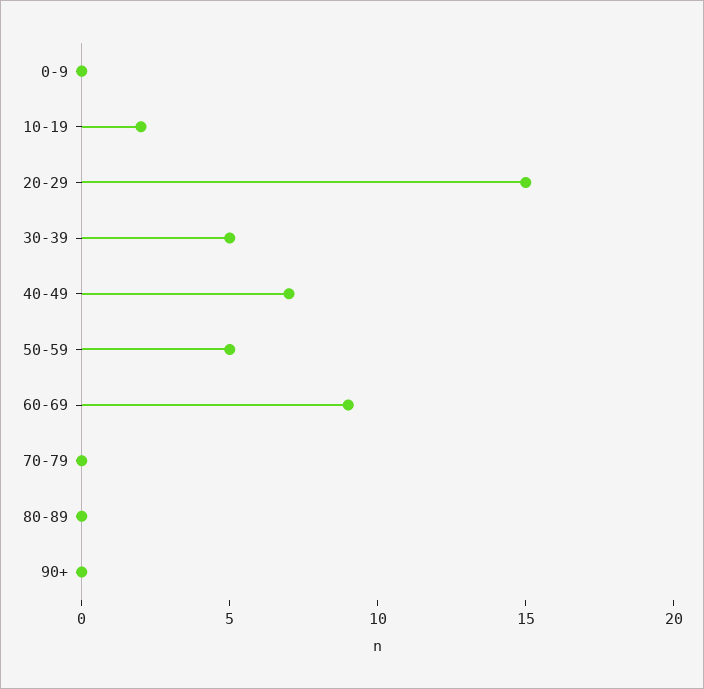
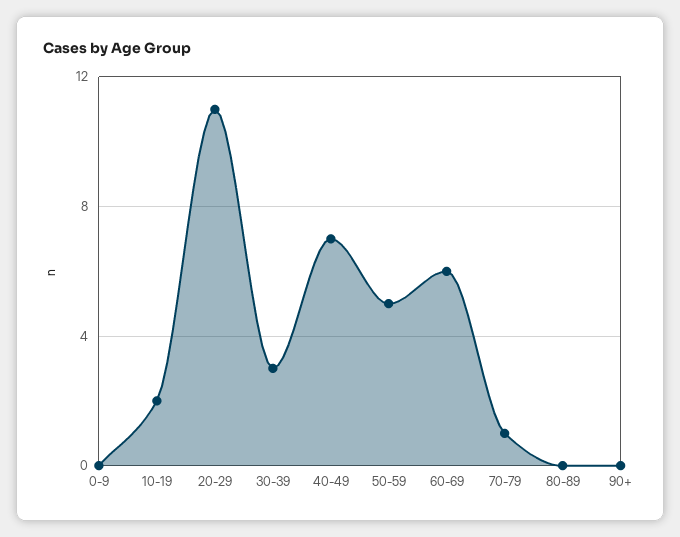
  {
    "0-9": 0,
    "10-19": 2,
-   "20-29": 15,
+   "20-29": 11,
-   "30-39": 5,
+   "30-39": 3,
    "40-49": 7,
    "50-59": 5,
-   "60-69": 9,
+   "60-69": 6,
-   "70-79": 0,
+   "70-79": 1,
    "80-89": 0,
    "90+": 0
  }

